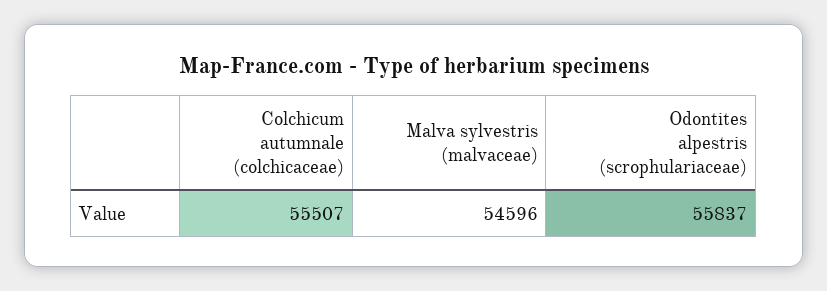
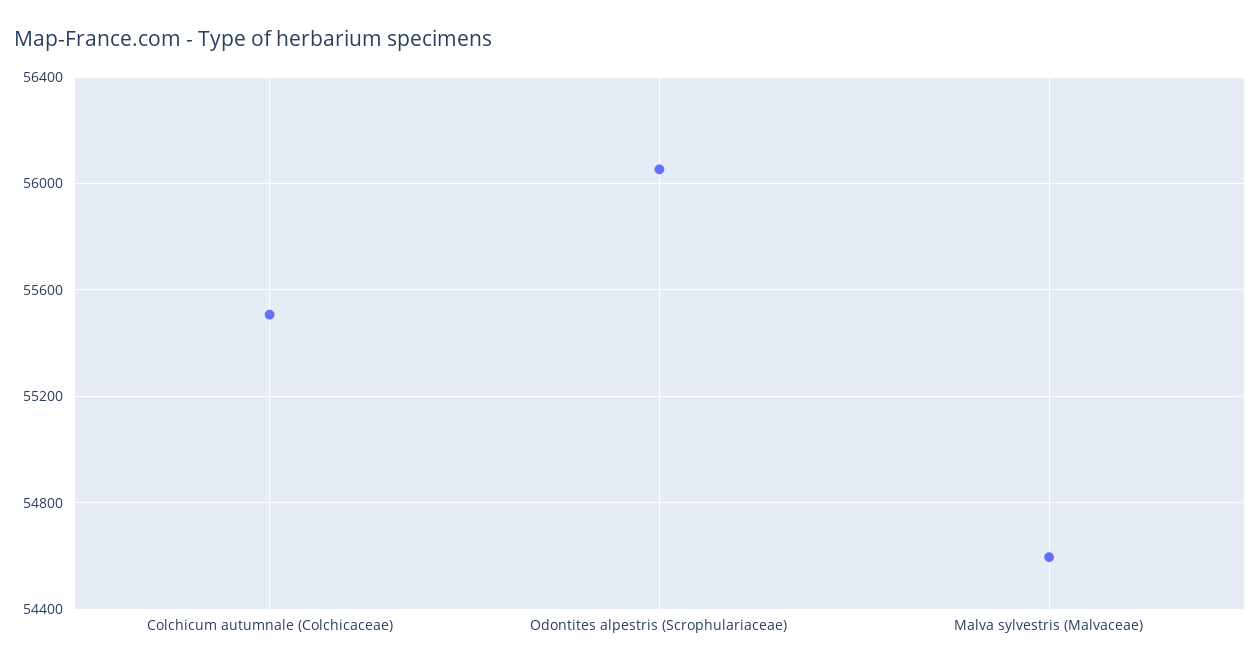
  {
    "Colchicum autumnale (colchicaceae)": 55507,
    "Malva sylvestris (malvaceae)": 54596,
-   "Odontites alpestris (scrophulariaceae)": 55837
+   "Odontites alpestris (scrophulariaceae)": 56050
  }

